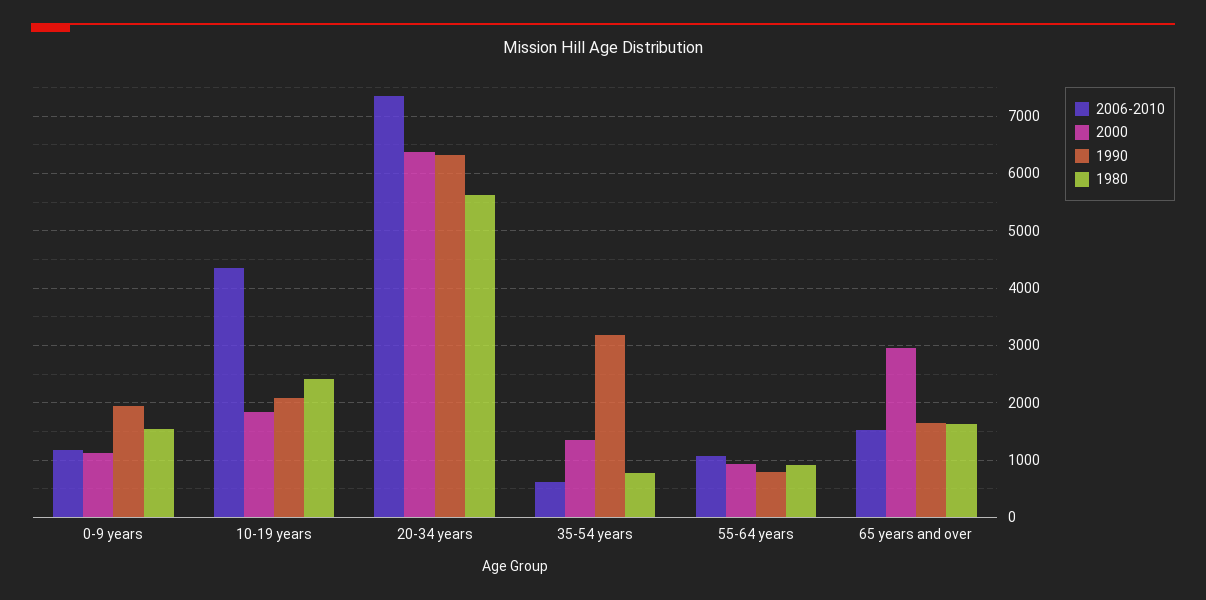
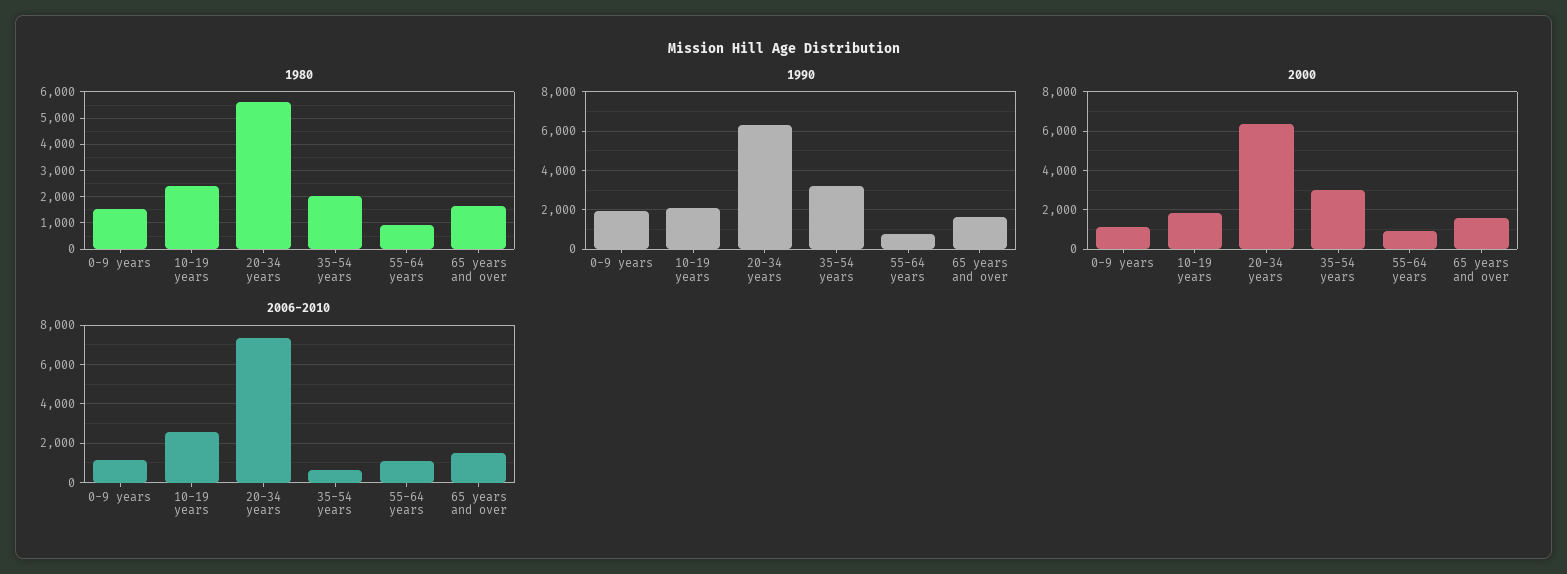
  {
    "2006-2010": {
      "0-9 years": 1200,
-     "10-19 years": 4400,
+     "10-19 years": 2500,
      "20-34 years": 7400,
      "35-54 years": 600,
      "55-64 years": 1000,
      "65 years and over": 1600
    },
    "2000": {
      "0-9 years": 1200,
      "10-19 years": 1800,
      "20-34 years": 6400,
-     "35-54 years": 1400,
+     "35-54 years": 3000,
      "55-64 years": 1000,
-     "65 years and over": 3000
+     "65 years and over": 1500
    },
    "1990": {
      "0-9 years": 2000,
      "10-19 years": 2000,
      "20-34 years": 6400,
      "35-54 years": 3200,
      "55-64 years": 800,
      "65 years and over": 1600
    },
    "1980": {
      "0-9 years": 1600,
      "10-19 years": 2400,
      "20-34 years": 5600,
-     "35-54 years": 800,
+     "35-54 years": 2000,
      "55-64 years": 1000,
      "65 years and over": 1600
    }
  }

